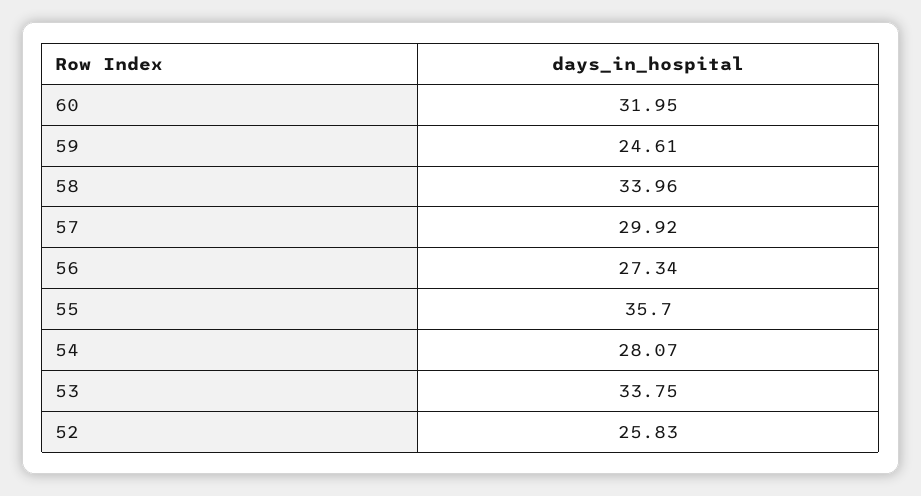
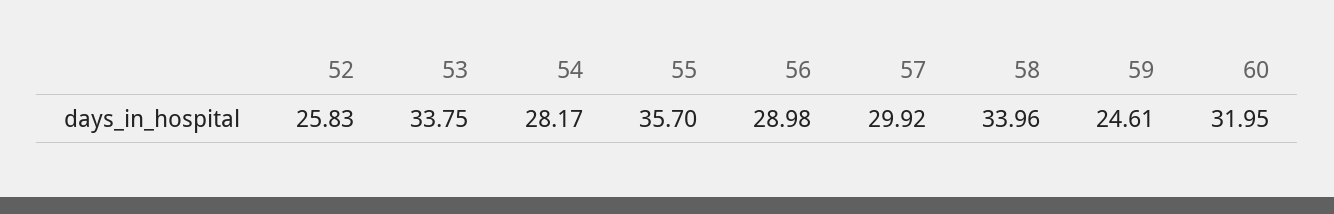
  {
    "60": 31.95,
    "59": 24.61,
    "58": 33.96,
    "57": 29.92,
-   "56": 27.34,
+   "56": 28.98,
    "55": 35.7,
-   "54": 28.07,
+   "54": 28.17,
    "53": 33.75,
    "52": 25.83
  }

